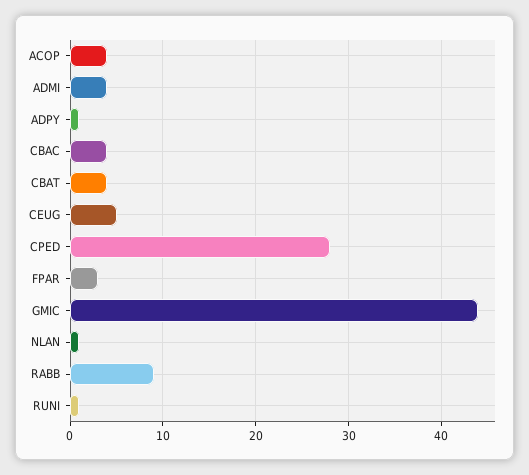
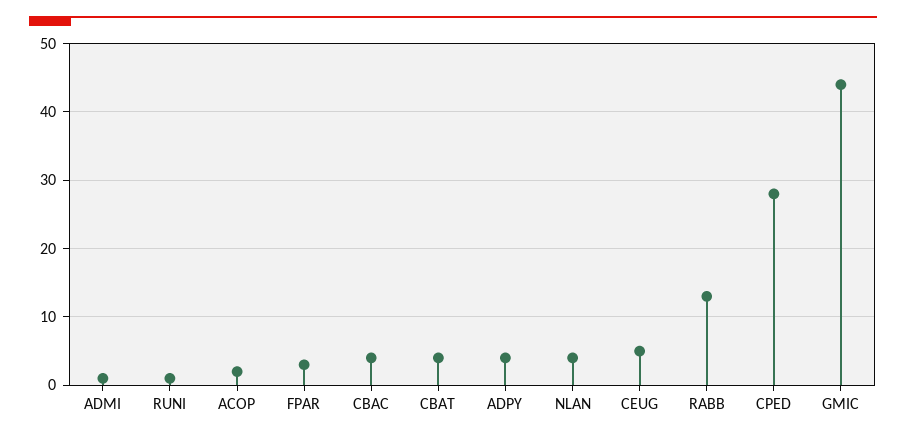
  {
-   "ACOP": 4,
+   "ACOP": 2,
-   "ADMI": 4,
+   "ADMI": 1,
-   "ADPY": 1,
+   "ADPY": 4,
    "CBAC": 4,
    "CBAT": 4,
    "CEUG": 5,
    "CPED": 28,
    "FPAR": 3,
    "GMIC": 44,
-   "NLAN": 1,
+   "NLAN": 4,
-   "RABB": 9,
+   "RABB": 13,
    "RUNI": 1
  }

